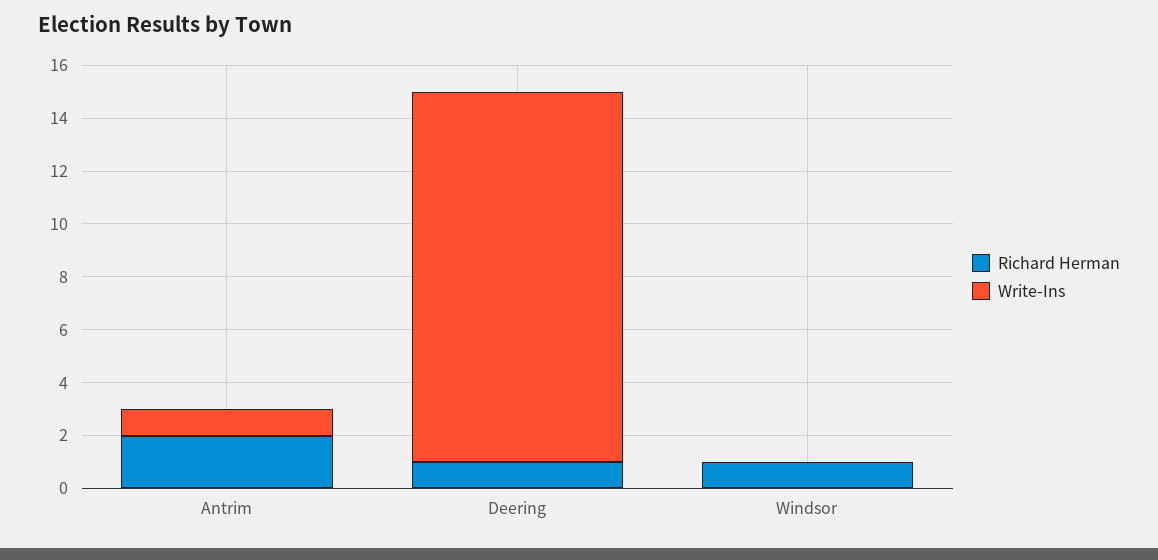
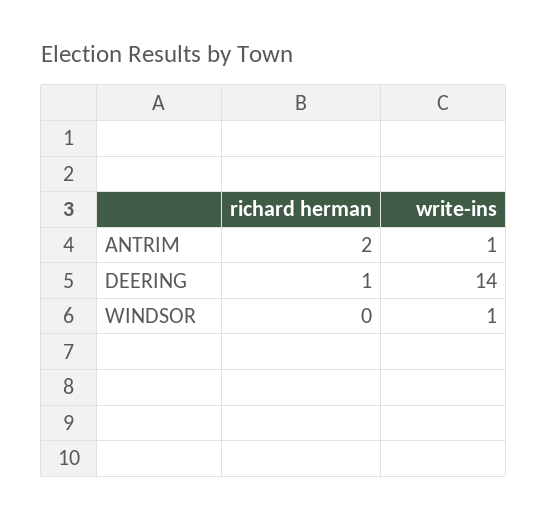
  {
    "Richard Herman": {
      "Antrim": 2,
      "Deering": 1,
-     "Windsor": 1
+     "Windsor": 0
    },
    "Write-Ins": {
      "Antrim": 1,
      "Deering": 14,
-     "Windsor": 0
+     "Windsor": 1
    }
  }

